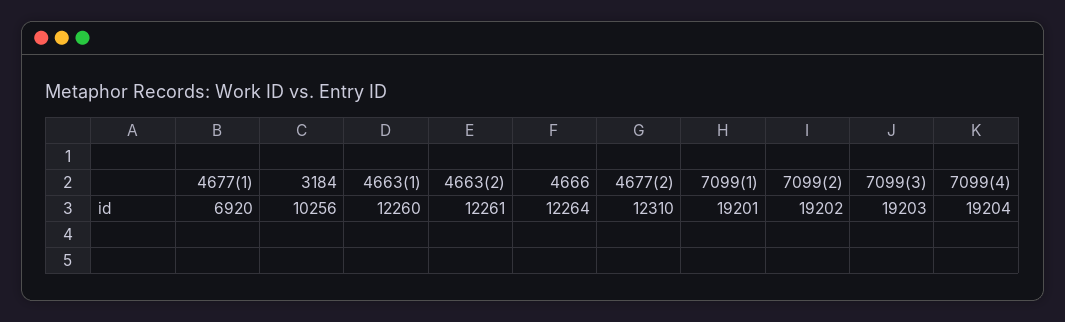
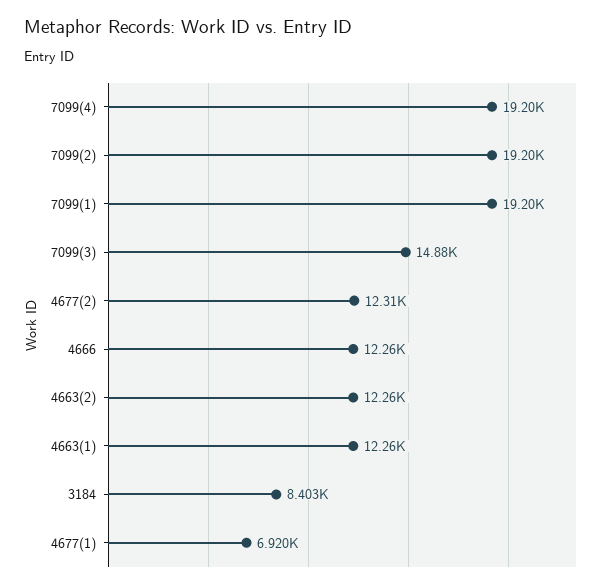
  {
    "4677(1)": 6920,
-   "3184": 10256,
+   "3184": 8403,
    "4663(1)": 12260,
    "4663(2)": 12261,
    "4666": 12264,
    "4677(2)": 12310,
    "7099(1)": 19201,
    "7099(2)": 19202,
-   "7099(3)": 19203,
+   "7099(3)": 14880,
    "7099(4)": 19204
  }

